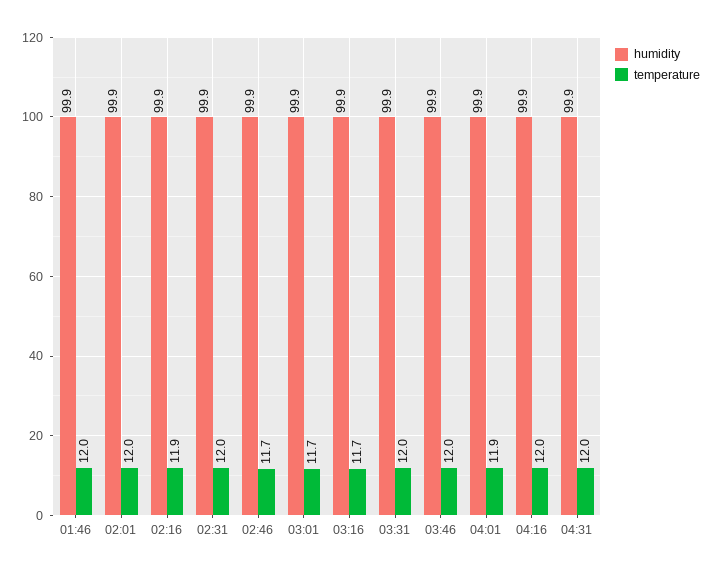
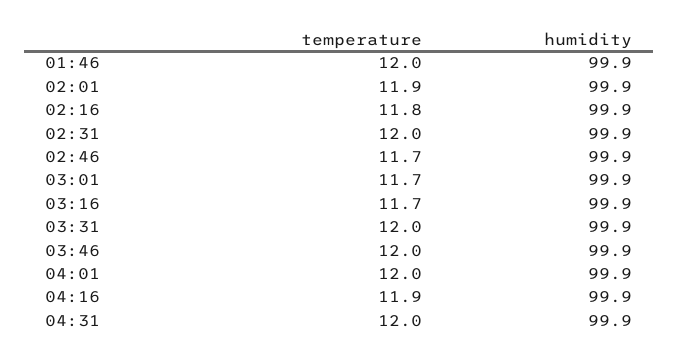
  {
    "humidity": {
      "01:46": 99.9,
      "02:01": 99.9,
      "02:16": 99.9,
      "02:31": 99.9,
      "02:46": 99.9,
      "03:01": 99.9,
      "03:16": 99.9,
      "03:31": 99.9,
      "03:46": 99.9,
      "04:01": 99.9,
      "04:16": 99.9,
      "04:31": 99.9
    },
    "temperature": {
      "01:46": 12,
-     "02:01": 12,
+     "02:01": 11.9,
-     "02:16": 11.9,
+     "02:16": 11.8,
      "02:31": 12,
      "02:46": 11.7,
      "03:01": 11.7,
      "03:16": 11.7,
      "03:31": 12,
      "03:46": 12,
-     "04:01": 11.9,
+     "04:01": 12,
-     "04:16": 12,
+     "04:16": 11.9,
      "04:31": 12
    }
  }

